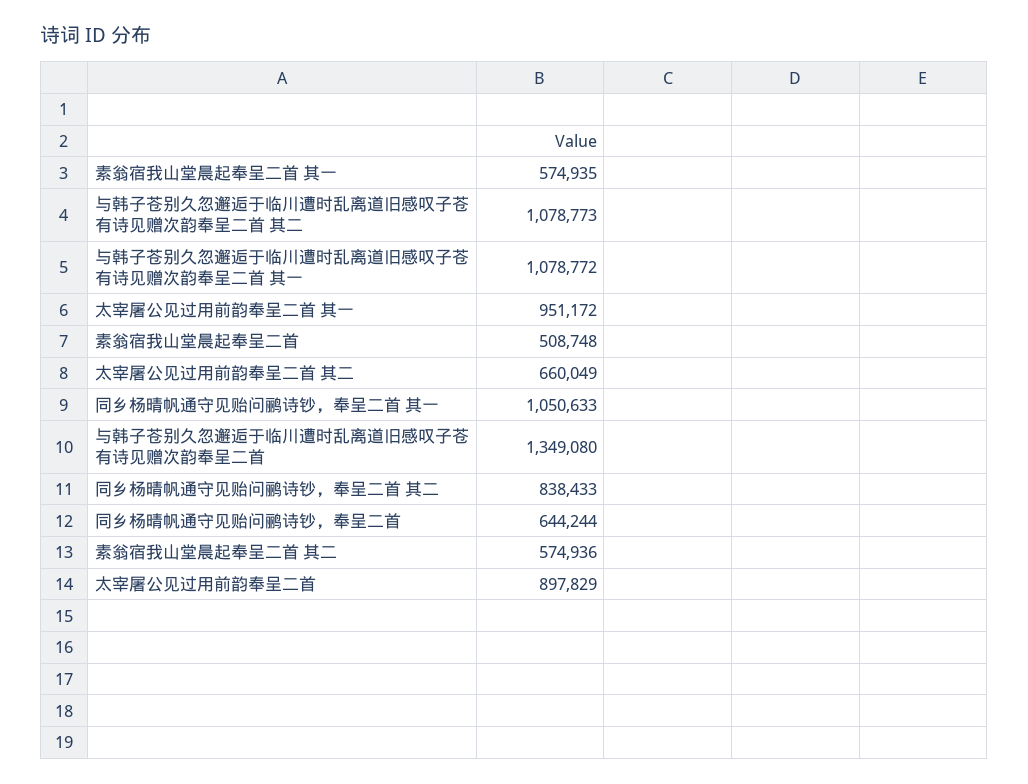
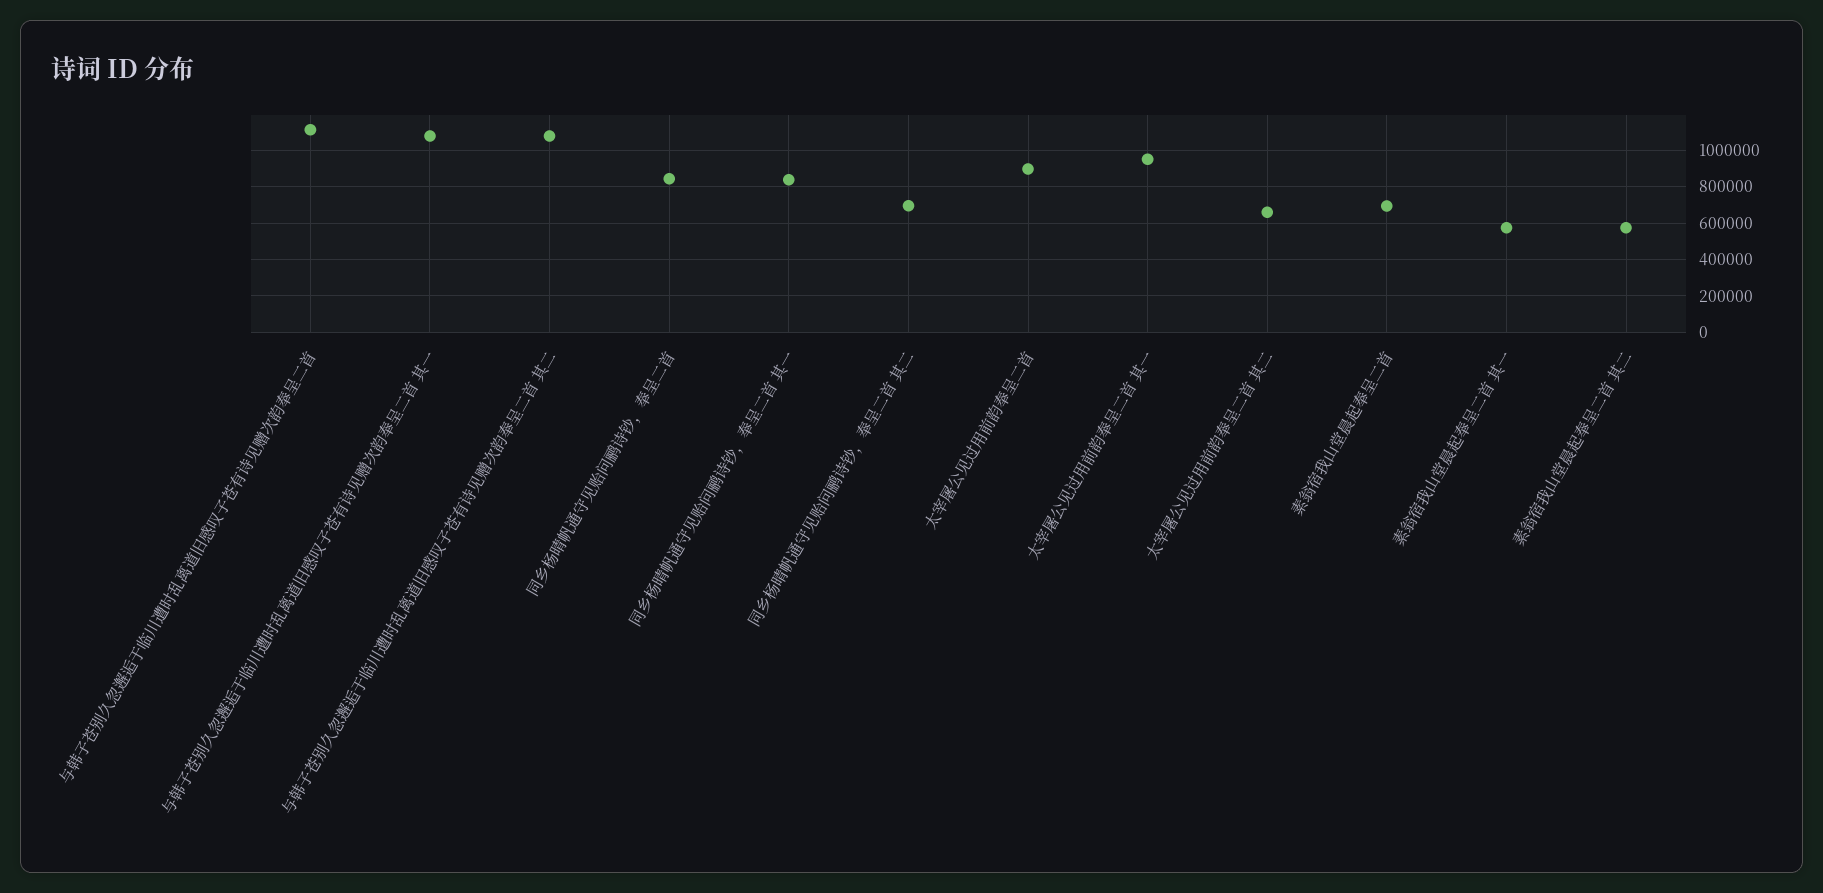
  {
    "素翁宿我山堂晨起奉呈二首 其一": 574935,
    "与韩子苍别久忽邂逅于临川遭时乱离道旧感叹子苍有诗见赠次韵奉呈二首 其二": 1078773,
    "与韩子苍别久忽邂逅于临川遭时乱离道旧感叹子苍有诗见赠次韵奉呈二首 其一": 1078772,
    "太宰屠公见过用前韵奉呈二首 其一": 951172,
-   "素翁宿我山堂晨起奉呈二首": 508748,
+   "素翁宿我山堂晨起奉呈二首": 700000,
    "太宰屠公见过用前韵奉呈二首 其二": 660049,
-   "同乡杨晴帆通守见贻问鹂诗钞，奉呈二首 其一": 1050633,
+   "同乡杨晴帆通守见贻问鹂诗钞，奉呈二首 其一": 850000,
-   "与韩子苍别久忽邂逅于临川遭时乱离道旧感叹子苍有诗见赠次韵奉呈二首": 1349080,
+   "与韩子苍别久忽邂逅于临川遭时乱离道旧感叹子苍有诗见赠次韵奉呈二首": 1100000,
-   "同乡杨晴帆通守见贻问鹂诗钞，奉呈二首 其二": 838433,
+   "同乡杨晴帆通守见贻问鹂诗钞，奉呈二首 其二": 700000,
-   "同乡杨晴帆通守见贻问鹂诗钞，奉呈二首": 644244,
+   "同乡杨晴帆通守见贻问鹂诗钞，奉呈二首": 850000,
    "素翁宿我山堂晨起奉呈二首 其二": 574936,
    "太宰屠公见过用前韵奉呈二首": 897829
  }

